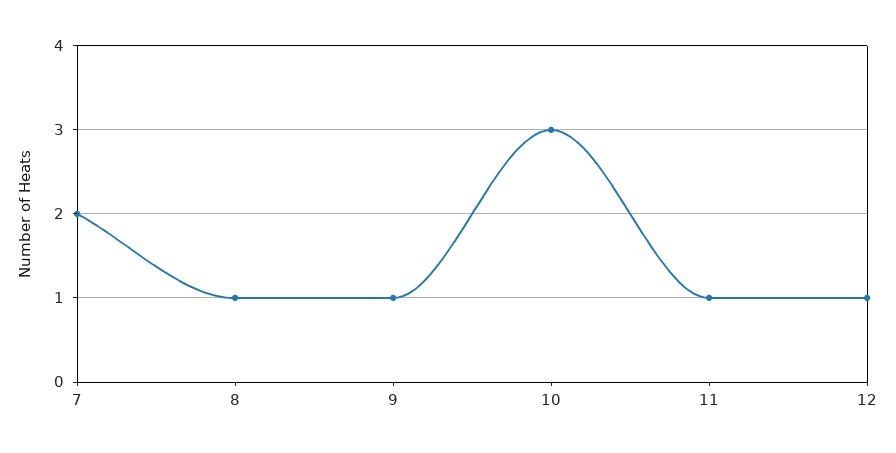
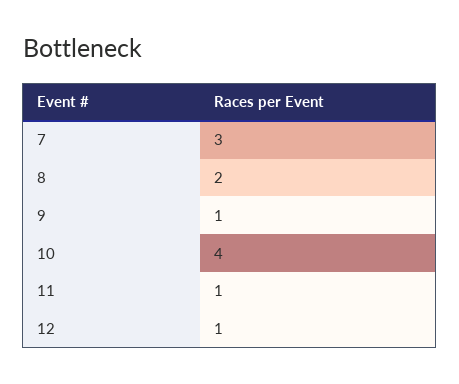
  {
-   "7": 2,
+   "7": 3,
-   "8": 1,
+   "8": 2,
    "9": 1,
-   "10": 3,
+   "10": 4,
    "11": 1,
    "12": 1
  }

